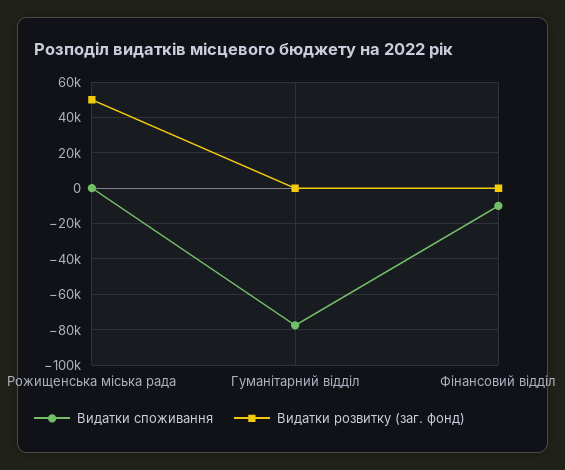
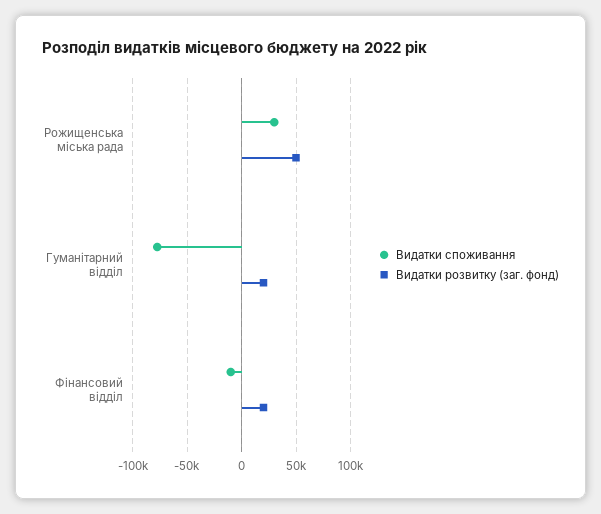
  {
    "Видатки споживання": {
-     "Рожищенська міська рада": 0,
+     "Рожищенська міська рада": 30000,
      "Гуманітарний відділ": -75000,
      "Фінансовий відділ": -10000
    },
    "Видатки розвитку (заг. фонд)": {
      "Рожищенська міська рада": 50000,
-     "Гуманітарний відділ": 0,
+     "Гуманітарний відділ": 20000,
-     "Фінансовий відділ": 0
+     "Фінансовий відділ": 20000
    }
  }

